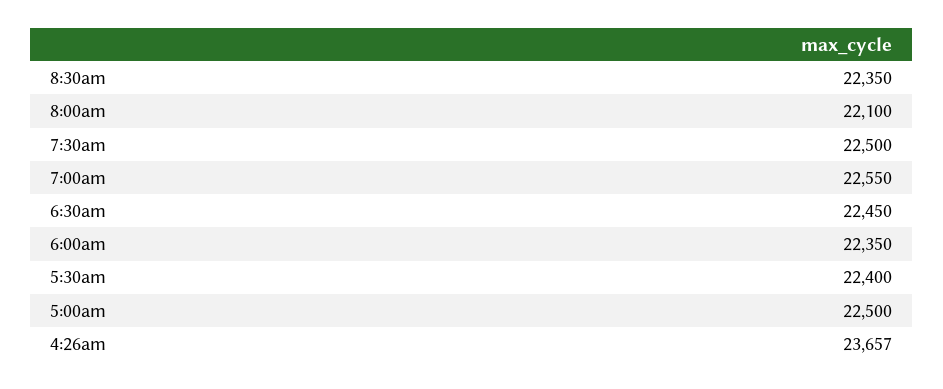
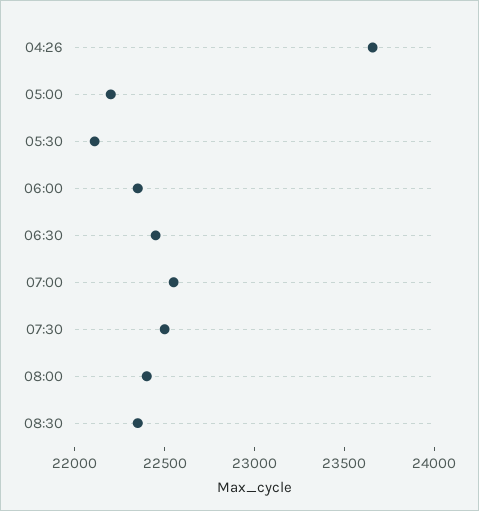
  {
    "8:30am": 22350,
-   "8:00am": 22100,
+   "8:00am": 22400,
    "7:30am": 22500,
    "7:00am": 22550,
    "6:30am": 22450,
    "6:00am": 22350,
-   "5:30am": 22400,
+   "5:30am": 22100,
-   "5:00am": 22500,
+   "5:00am": 22200,
    "4:26am": 23657
  }

